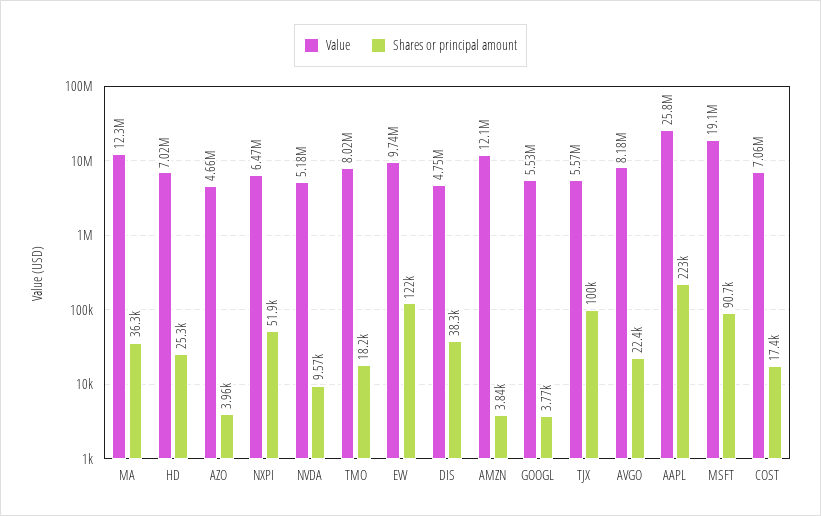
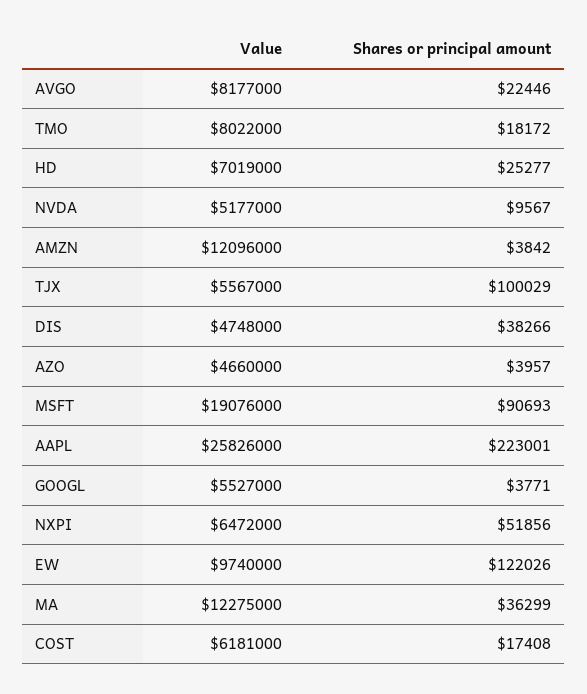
  {
    "Value": {
      "MA": 12275000,
      "HD": 7019000,
      "AZO": 4660000,
      "NXPI": 6472000,
      "NVDA": 5177000,
      "TMO": 8022000,
      "EW": 9740000,
      "DIS": 4748000,
      "AMZN": 12096000,
      "GOOGL": 5527000,
      "TJX": 5567000,
      "AVGO": 8177000,
      "AAPL": 25826000,
      "MSFT": 19076000,
-     "COST": 7060000
+     "COST": 6181000
    },
    "Shares or principal amount": {
      "MA": 36299,
      "HD": 25277,
      "AZO": 3957,
      "NXPI": 51856,
      "NVDA": 9567,
      "TMO": 18172,
      "EW": 122026,
      "DIS": 38266,
      "AMZN": 3842,
      "GOOGL": 3771,
      "TJX": 100029,
      "AVGO": 22446,
      "AAPL": 223001,
      "MSFT": 90693,
      "COST": 17408
    }
  }

